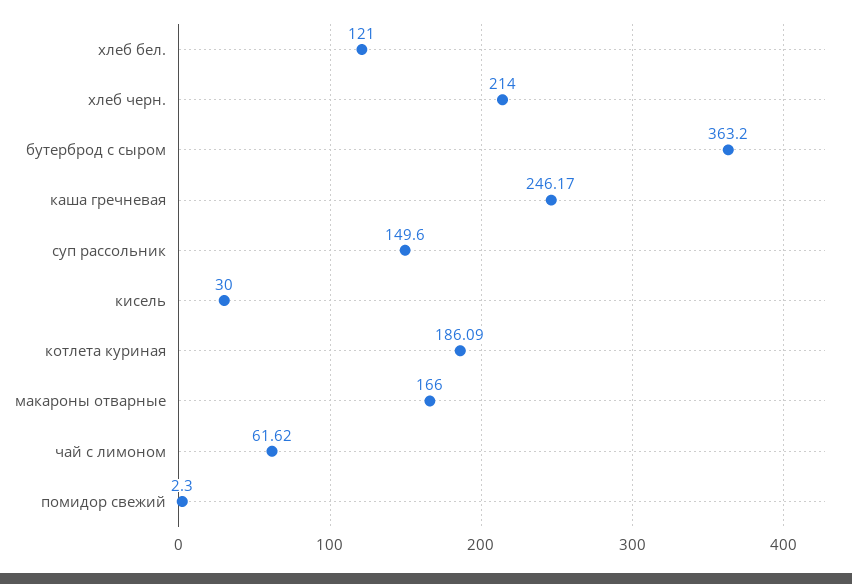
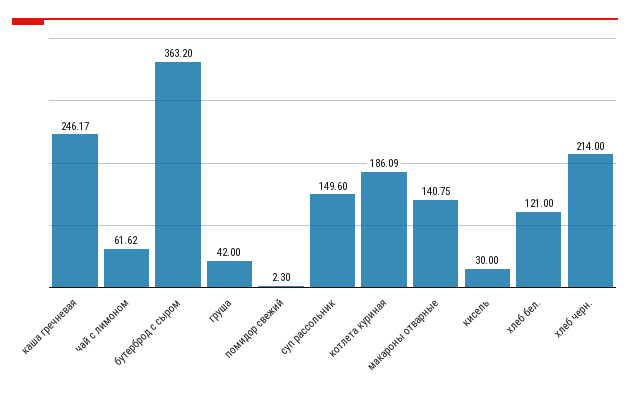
  {
    "хлеб бел.": 121,
    "хлеб черн.": 214,
    "бутерброд с сыром": 363.2,
    "каша гречневая": 246.17,
    "суп рассольник": 149.6,
    "кисель": 30,
    "котлета куриная": 186.09,
-   "макароны отварные": 166,
+   "макароны отварные": 140.75,
    "чай с лимоном": 61.62,
-   "помидор свежий": 2.3
+   "помидор свежий": 2.3,
+   "груша": 42
  }

